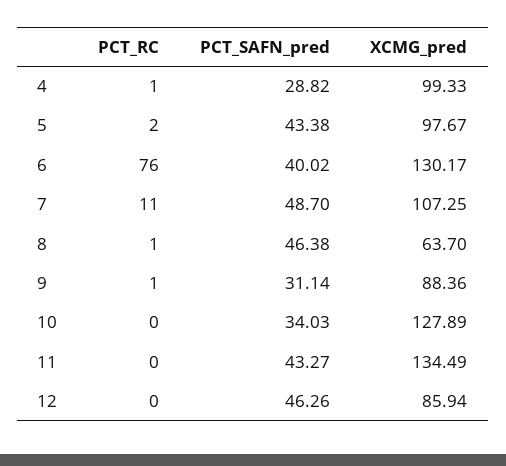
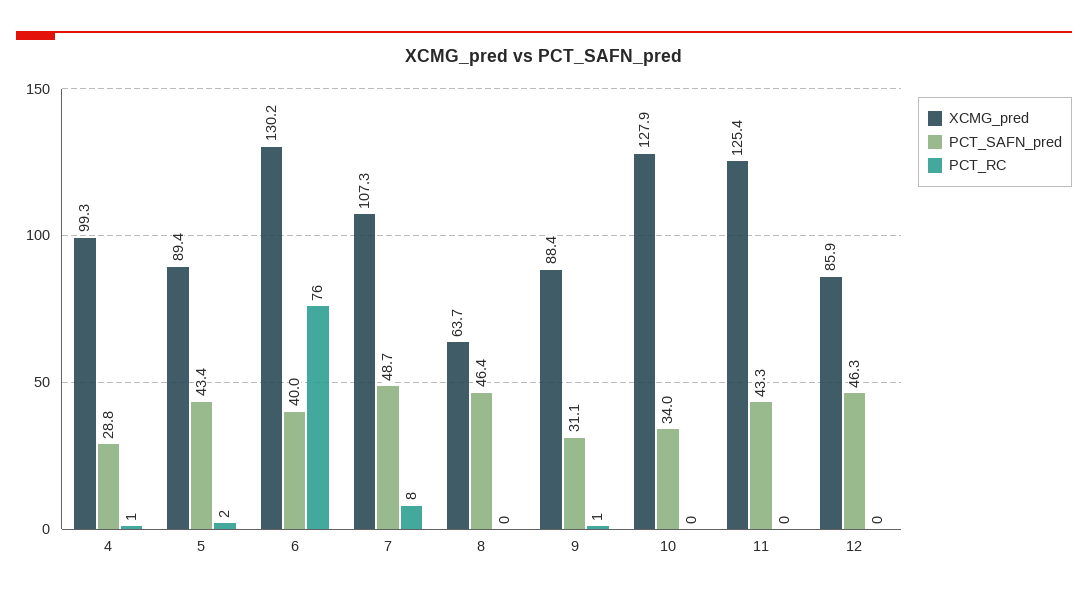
  {
    "PCT_RC": {
      "4": 1,
      "5": 2,
      "6": 76,
-     "7": 11,
+     "7": 8,
-     "8": 1,
+     "8": 0,
      "9": 1,
      "10": 0,
      "11": 0,
      "12": 0
    },
    "PCT_SAFN_pred": {
      "4": 28.82,
      "5": 43.38,
      "6": 40.02,
      "7": 48.7,
      "8": 46.38,
      "9": 31.14,
      "10": 34.03,
      "11": 43.27,
      "12": 46.26
    },
    "XCMG_pred": {
      "4": 99.33,
-     "5": 97.67,
+     "5": 89.4,
      "6": 130.17,
      "7": 107.25,
      "8": 63.7,
      "9": 88.36,
      "10": 127.89,
-     "11": 134.49,
+     "11": 125.4,
      "12": 85.94
    }
  }

